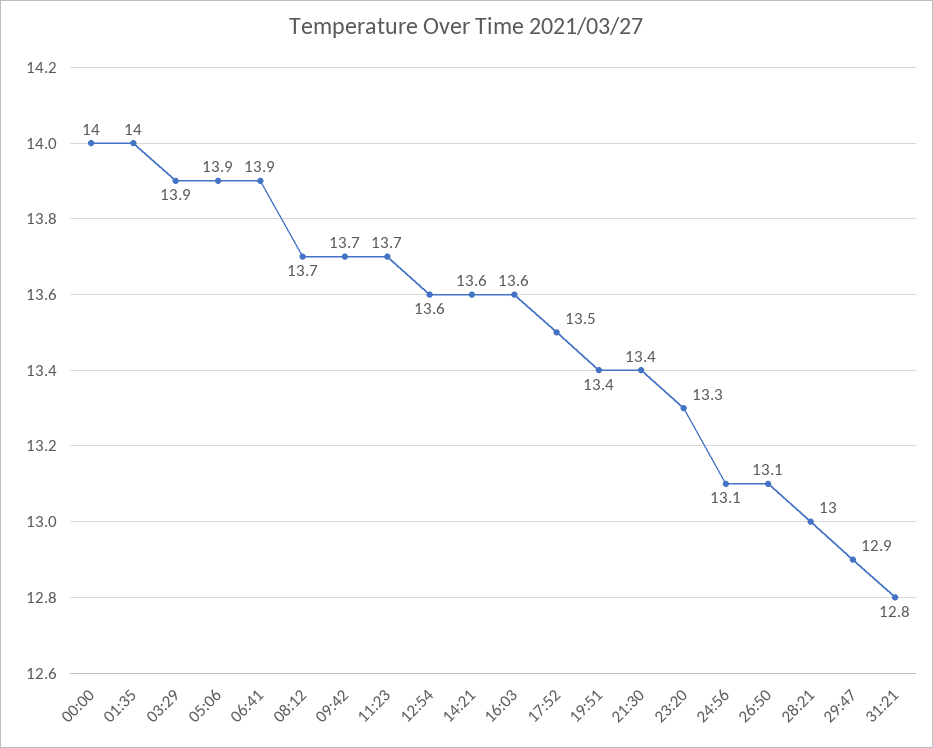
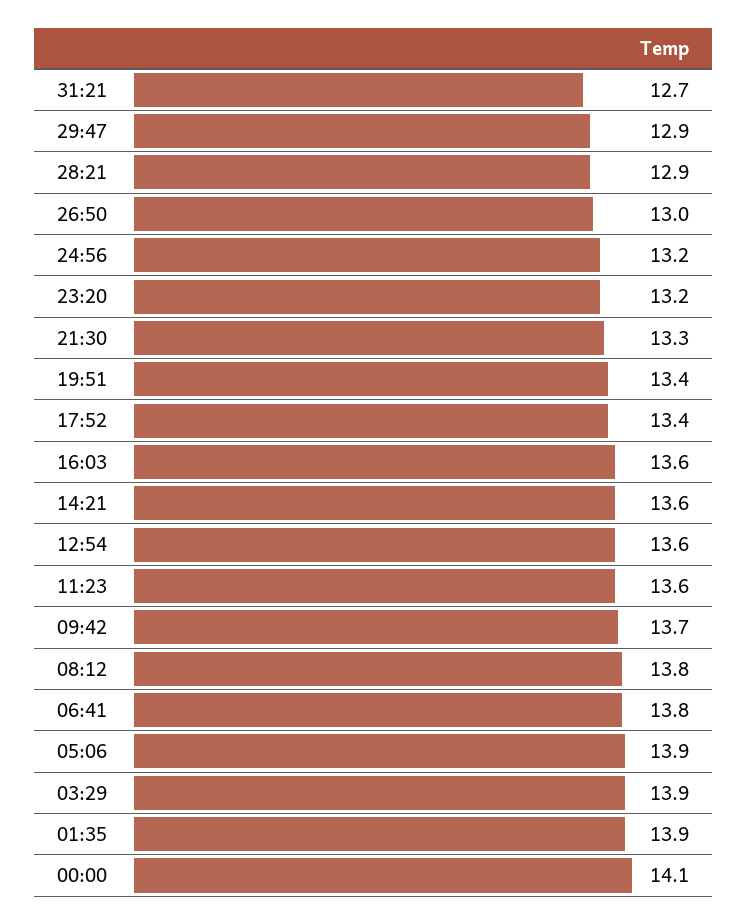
  {
-   "00:00": 14,
+   "00:00": 14.1,
-   "01:35": 14,
+   "01:35": 13.9,
    "03:29": 13.9,
    "05:06": 13.9,
-   "06:41": 13.9,
+   "06:41": 13.8,
-   "08:12": 13.7,
+   "08:12": 13.8,
    "09:42": 13.7,
-   "11:23": 13.7,
+   "11:23": 13.6,
    "12:54": 13.6,
    "14:21": 13.6,
    "16:03": 13.6,
-   "17:52": 13.5,
+   "17:52": 13.4,
    "19:51": 13.4,
-   "21:30": 13.4,
+   "21:30": 13.3,
-   "23:20": 13.3,
+   "23:20": 13.2,
-   "24:56": 13.1,
+   "24:56": 13.2,
-   "26:50": 13.1,
+   "26:50": 13,
-   "28:21": 13,
+   "28:21": 12.9,
    "29:47": 12.9,
-   "31:21": 12.8
+   "31:21": 12.7
  }

